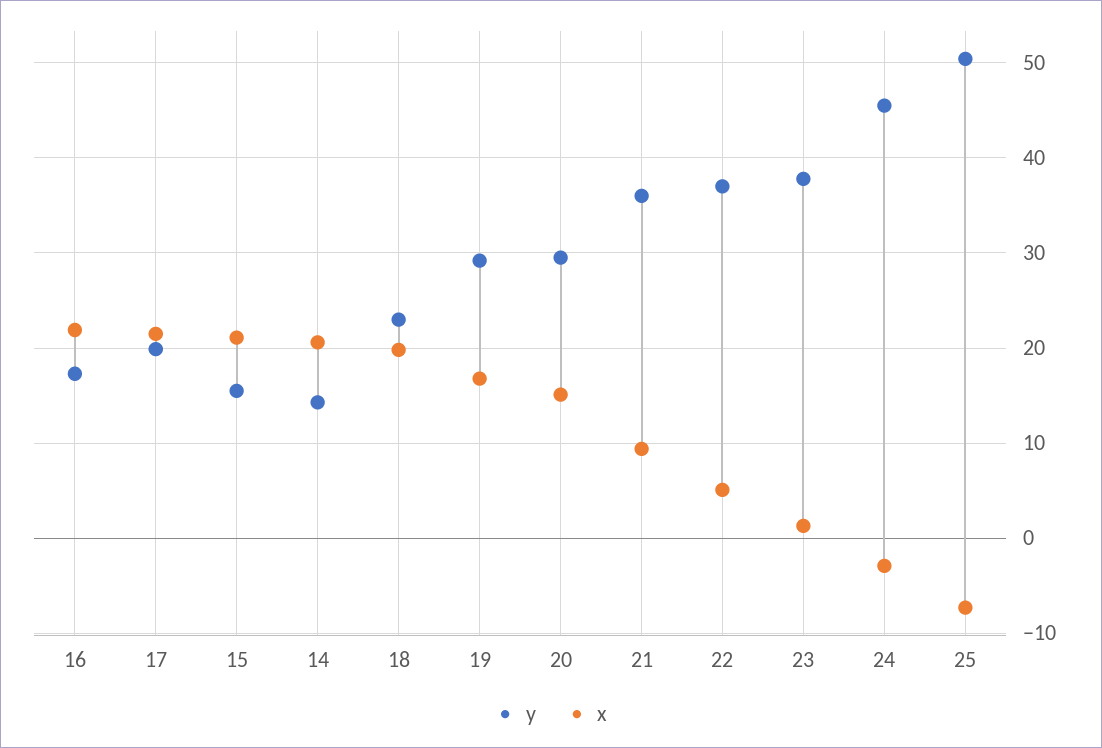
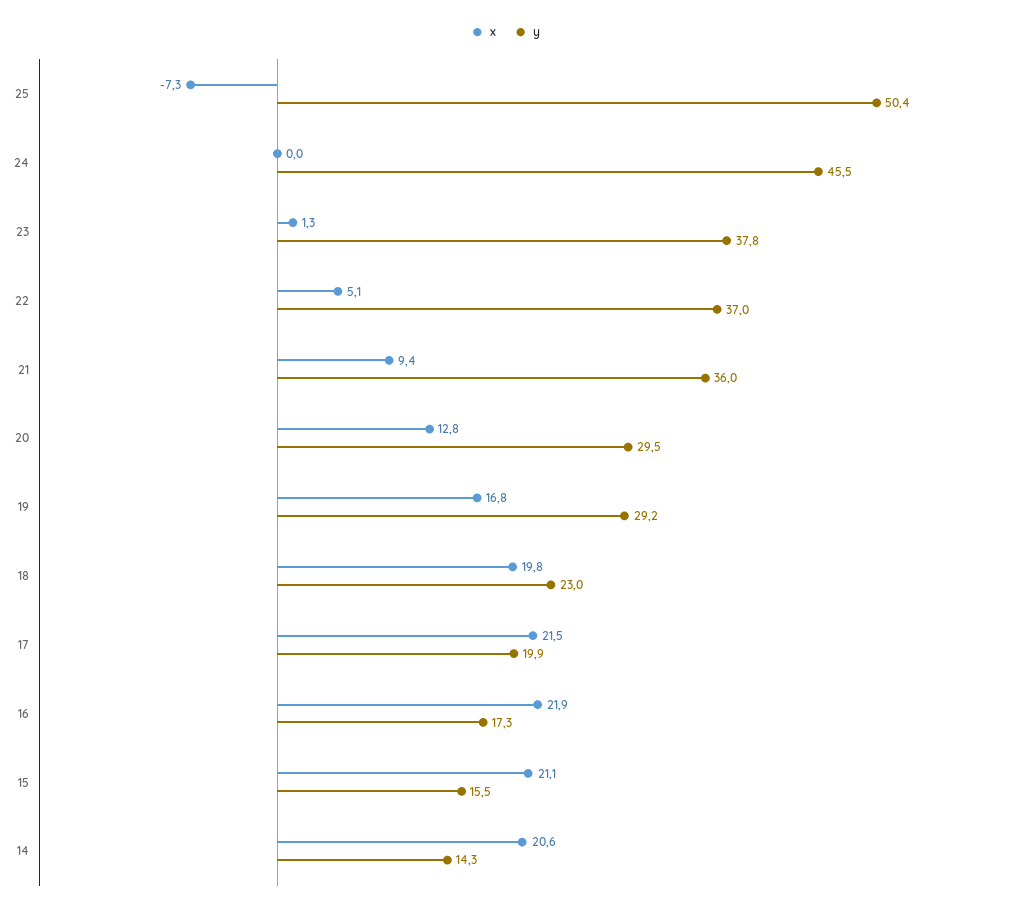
  {
    "y": {
      "16": 17.3,
      "17": 19.9,
      "15": 15.5,
      "14": 14.3,
      "18": 23,
      "19": 29.2,
      "20": 29.5,
      "21": 36,
      "22": 37,
      "23": 37.8,
      "24": 45.5,
      "25": 50.4
    },
    "x": {
      "16": 21.9,
      "17": 21.5,
      "15": 21.1,
      "14": 20.6,
      "18": 19.8,
      "19": 16.8,
-     "20": 15,
+     "20": 12.8,
      "21": 9.4,
      "22": 5.1,
      "23": 1.3,
-     "24": -3,
+     "24": 0,
      "25": -7.3
    }
  }

